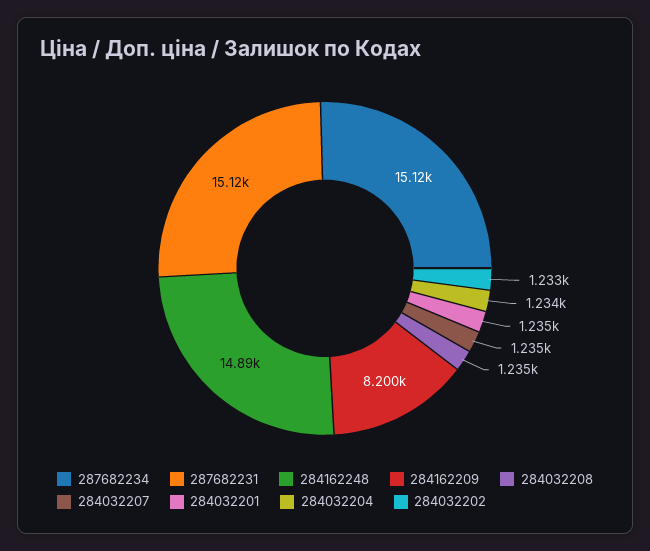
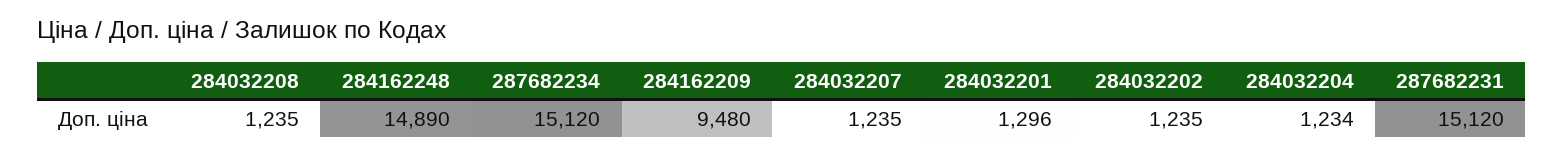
  {
    "287682234": 15120,
    "287682231": 15120,
    "284162248": 14890,
-   "284162209": 8200,
+   "284162209": 9480,
    "284032208": 1235,
    "284032207": 1235,
-   "284032201": 1235,
+   "284032201": 1296,
    "284032204": 1234,
-   "284032202": 1233
+   "284032202": 1235
  }

